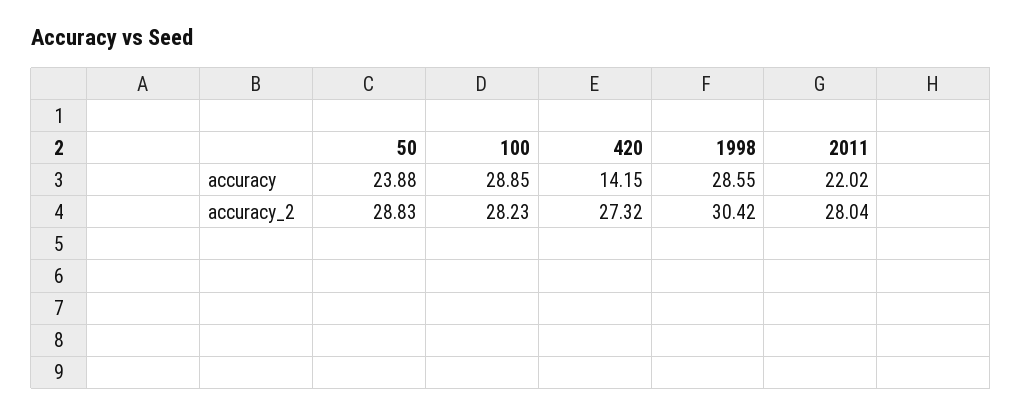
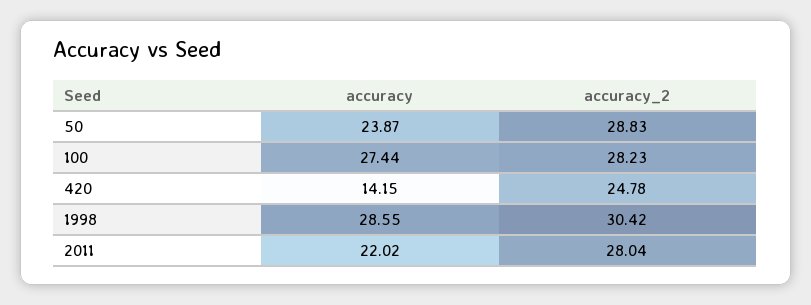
  {
    "50": {
-     "accuracy": 23.88,
+     "accuracy": 23.87,
      "accuracy_2": 28.83
    },
    "100": {
-     "accuracy": 28.85,
+     "accuracy": 27.44,
      "accuracy_2": 28.23
    },
    "420": {
      "accuracy": 14.15,
-     "accuracy_2": 27.32
+     "accuracy_2": 24.78
    },
    "1998": {
      "accuracy": 28.55,
      "accuracy_2": 30.42
    },
    "2011": {
      "accuracy": 22.02,
      "accuracy_2": 28.04
    }
  }

